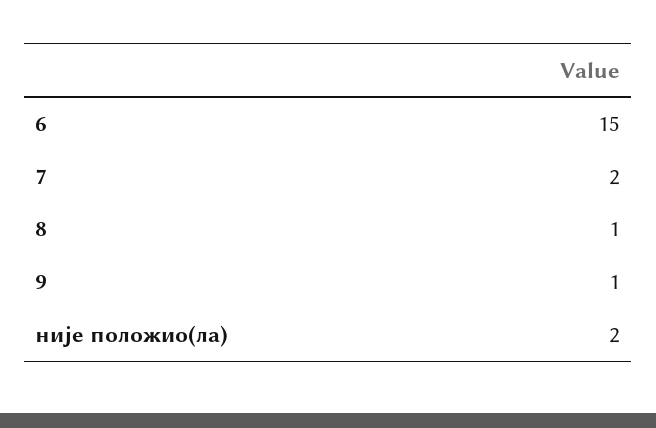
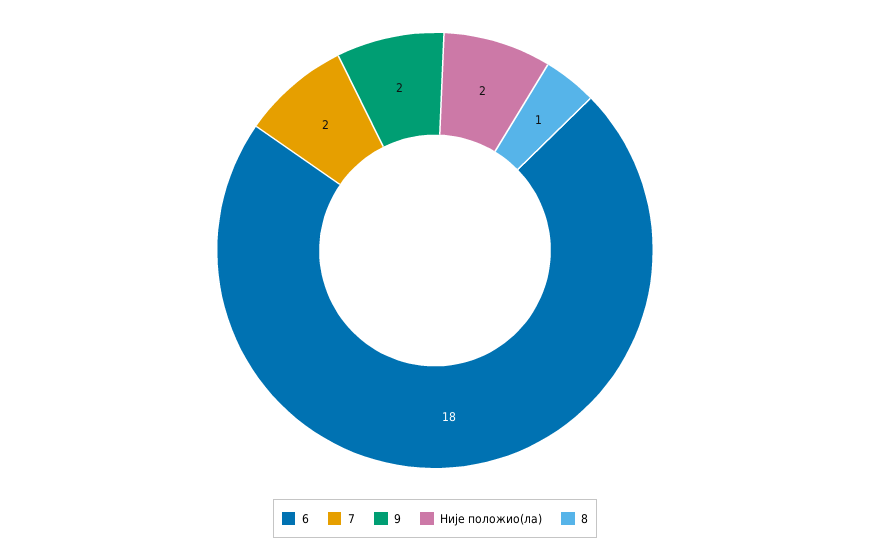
  {
-   "6": 15,
+   "6": 18,
    "7": 2,
    "8": 1,
-   "9": 1,
+   "9": 2,
    "није положио(ла)": 2
  }

